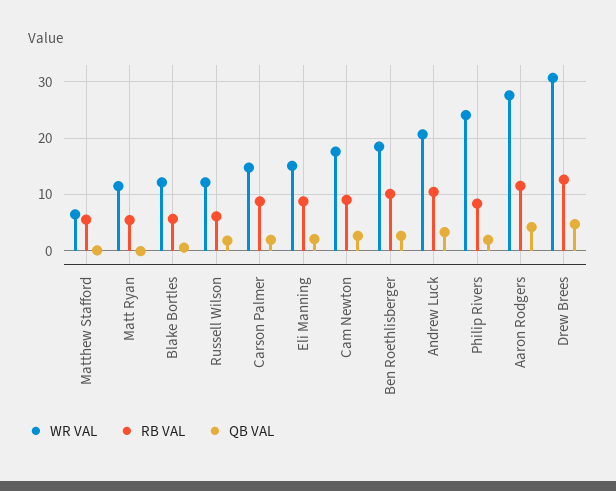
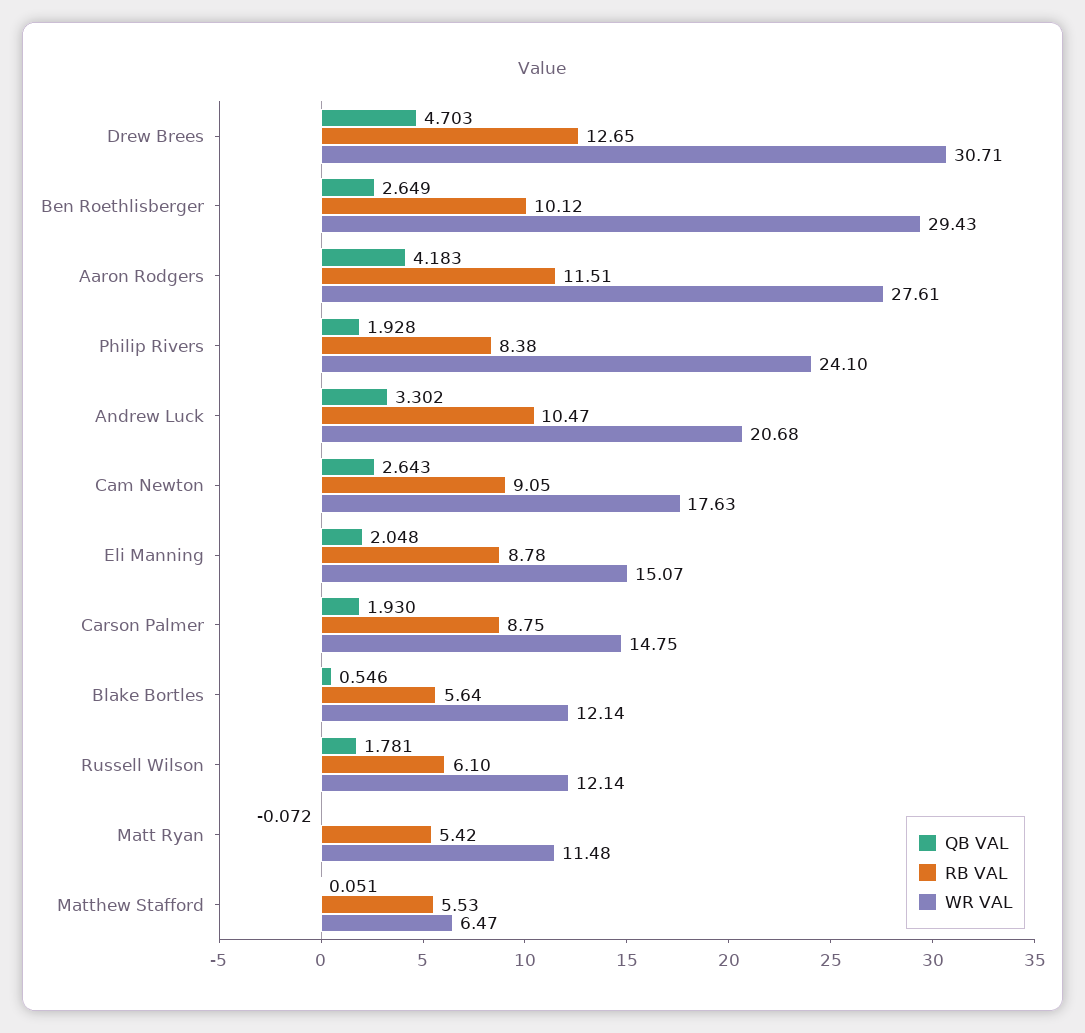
  {
    "WR VAL": {
      "Matthew Stafford": 6.47,
      "Matt Ryan": 11.48,
      "Blake Bortles": 12.14,
      "Russell Wilson": 12.14,
      "Carson Palmer": 14.75,
      "Eli Manning": 15.07,
      "Cam Newton": 17.63,
-     "Ben Roethlisberger": 18,
+     "Ben Roethlisberger": 29.43,
      "Andrew Luck": 20.68,
      "Philip Rivers": 24.1,
      "Aaron Rodgers": 27.61,
      "Drew Brees": 30.71
    },
    "RB VAL": {
      "Matthew Stafford": 5.53,
      "Matt Ryan": 5.42,
      "Blake Bortles": 5.64,
      "Russell Wilson": 6.1,
      "Carson Palmer": 8.75,
      "Eli Manning": 8.78,
      "Cam Newton": 9.05,
      "Ben Roethlisberger": 10.12,
      "Andrew Luck": 10.47,
      "Philip Rivers": 8.38,
      "Aaron Rodgers": 11.51,
      "Drew Brees": 12.65
    },
    "QB VAL": {
      "Matthew Stafford": 0.051,
      "Matt Ryan": -0.072,
      "Blake Bortles": 0.546,
      "Russell Wilson": 1.781,
      "Carson Palmer": 1.93,
      "Eli Manning": 2.048,
      "Cam Newton": 2.643,
      "Ben Roethlisberger": 2.649,
      "Andrew Luck": 3.302,
      "Philip Rivers": 1.928,
      "Aaron Rodgers": 4.183,
      "Drew Brees": 4.703
    }
  }

